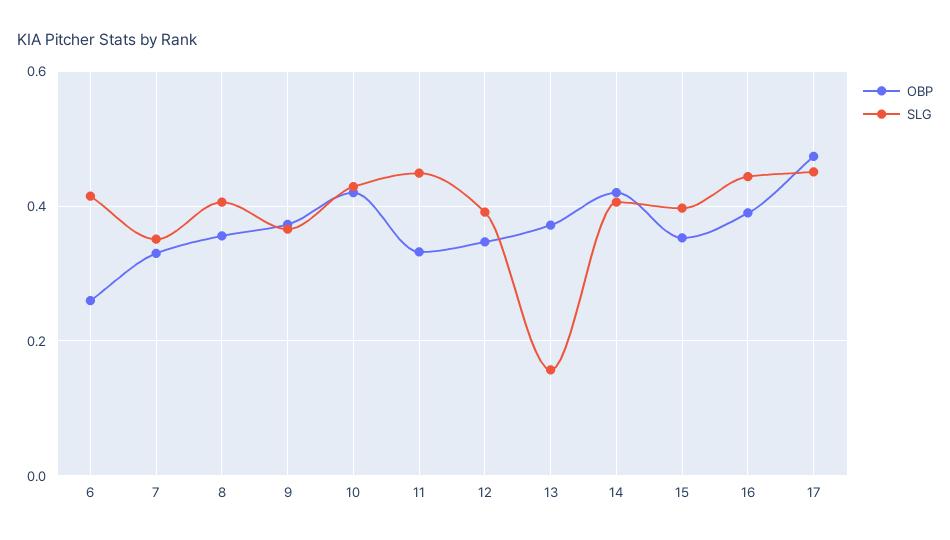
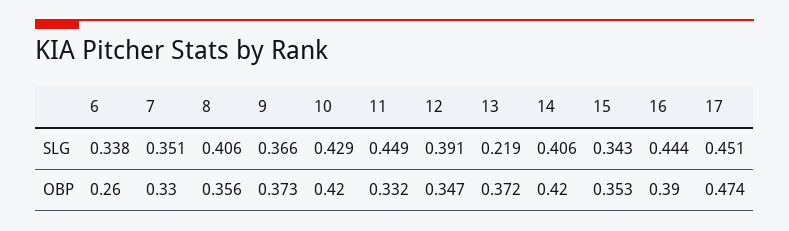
  {
    "OBP": {
      "6": 0.26,
      "7": 0.33,
      "8": 0.356,
      "9": 0.373,
      "10": 0.42,
      "11": 0.332,
      "12": 0.347,
      "13": 0.372,
      "14": 0.42,
      "15": 0.353,
      "16": 0.39,
      "17": 0.474
    },
    "SLG": {
-     "6": 0.42,
+     "6": 0.338,
      "7": 0.351,
      "8": 0.406,
      "9": 0.366,
      "10": 0.429,
      "11": 0.449,
      "12": 0.391,
-     "13": 0.16,
+     "13": 0.219,
      "14": 0.406,
-     "15": 0.4,
+     "15": 0.343,
      "16": 0.444,
      "17": 0.451
    }
  }

